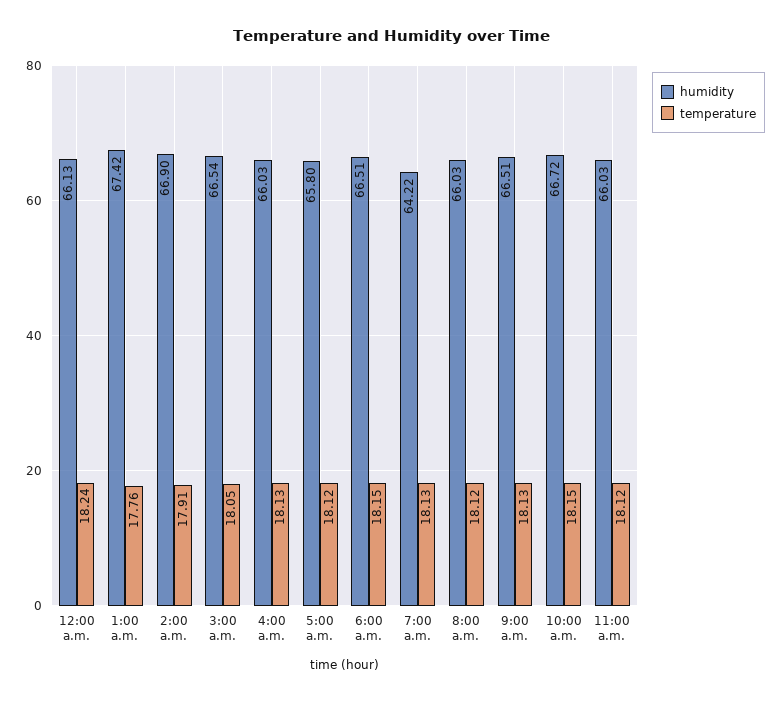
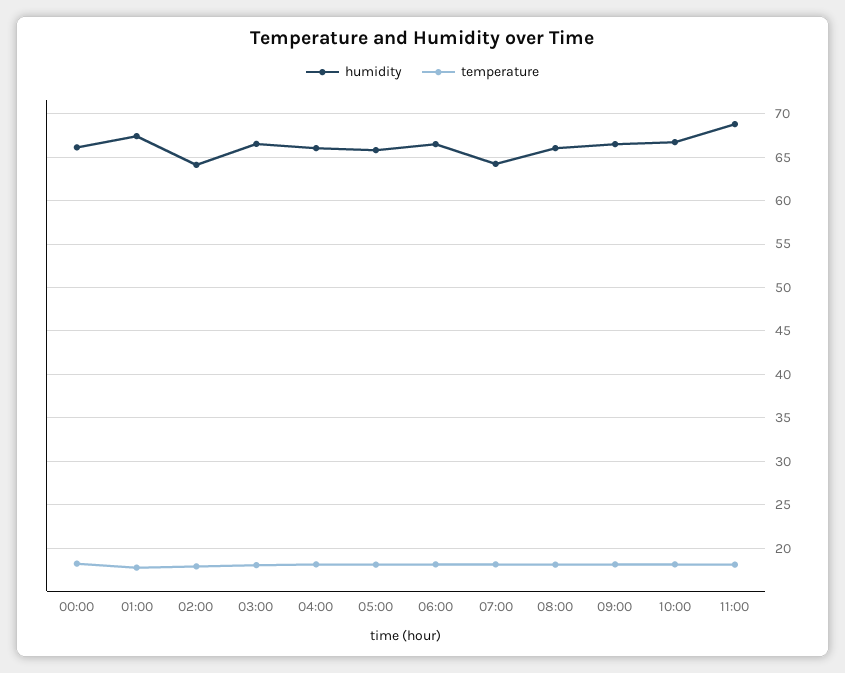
  {
    "humidity": {
      "12:00 a.m.": 66.13,
      "1:00 a.m.": 67.42,
-     "2:00 a.m.": 66.9,
+     "2:00 a.m.": 64,
      "3:00 a.m.": 66.54,
      "4:00 a.m.": 66.03,
      "5:00 a.m.": 65.8,
      "6:00 a.m.": 66.51,
      "7:00 a.m.": 64.22,
      "8:00 a.m.": 66.03,
      "9:00 a.m.": 66.51,
      "10:00 a.m.": 66.72,
-     "11:00 a.m.": 66.03
+     "11:00 a.m.": 69
    },
    "temperature": {
      "12:00 a.m.": 18.24,
      "1:00 a.m.": 17.76,
      "2:00 a.m.": 17.91,
      "3:00 a.m.": 18.05,
      "4:00 a.m.": 18.13,
      "5:00 a.m.": 18.12,
      "6:00 a.m.": 18.15,
      "7:00 a.m.": 18.13,
      "8:00 a.m.": 18.12,
      "9:00 a.m.": 18.13,
      "10:00 a.m.": 18.15,
      "11:00 a.m.": 18.12
    }
  }

